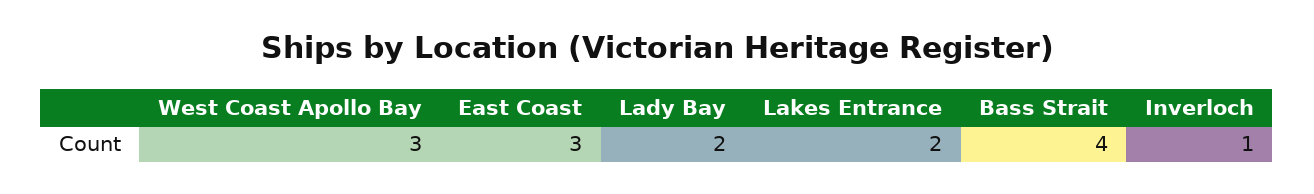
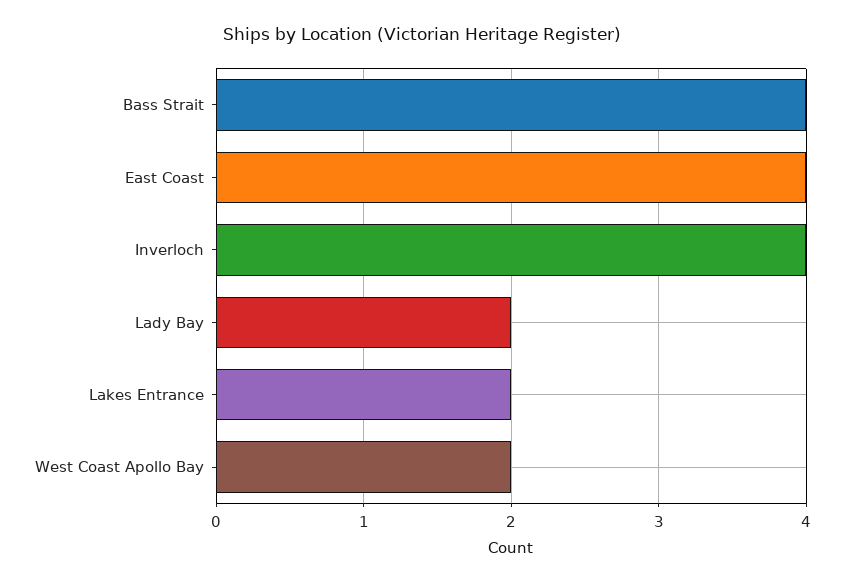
  {
-   "West Coast Apollo Bay": 3,
+   "West Coast Apollo Bay": 2,
-   "East Coast": 3,
+   "East Coast": 4,
    "Lady Bay": 2,
    "Lakes Entrance": 2,
    "Bass Strait": 4,
-   "Inverloch": 1
+   "Inverloch": 4
  }

